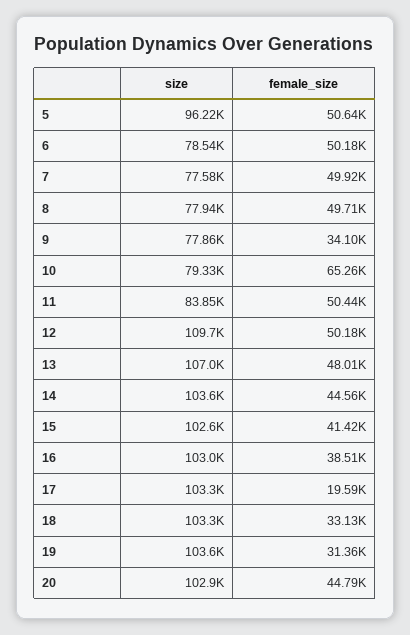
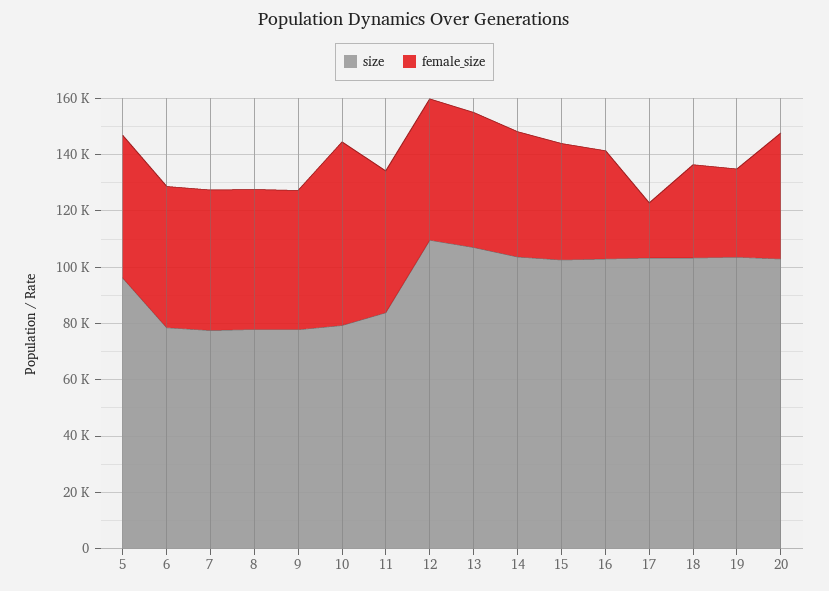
  {
    "size": {
      "5": 96220,
      "6": 78540,
      "7": 77580,
      "8": 77940,
      "9": 77860,
      "10": 79330,
      "11": 83850,
      "12": 109700,
      "13": 107000,
      "14": 103600,
      "15": 102600,
      "16": 103000,
      "17": 103300,
      "18": 103300,
      "19": 103600,
      "20": 102900
    },
    "female_size": {
      "5": 50640,
      "6": 50180,
      "7": 49920,
      "8": 49710,
-     "9": 34100,
+     "9": 50000,
      "10": 65260,
      "11": 50440,
      "12": 50180,
      "13": 48010,
      "14": 44560,
      "15": 41420,
      "16": 38510,
      "17": 19590,
      "18": 33130,
      "19": 31360,
      "20": 44790
    }
  }

